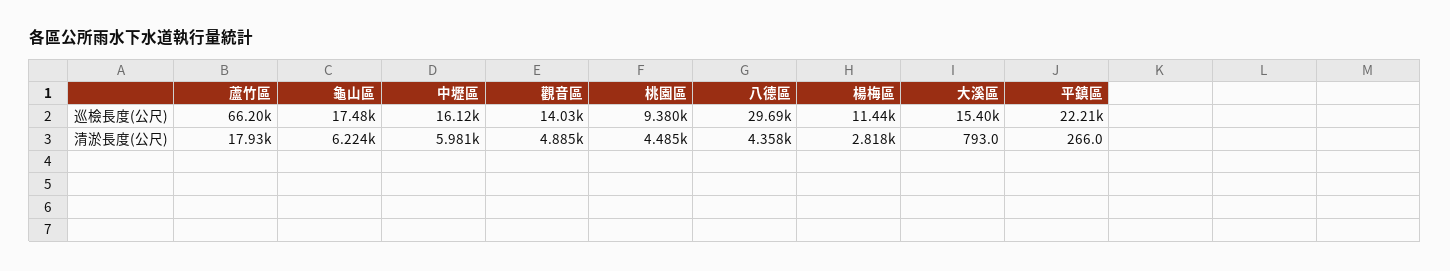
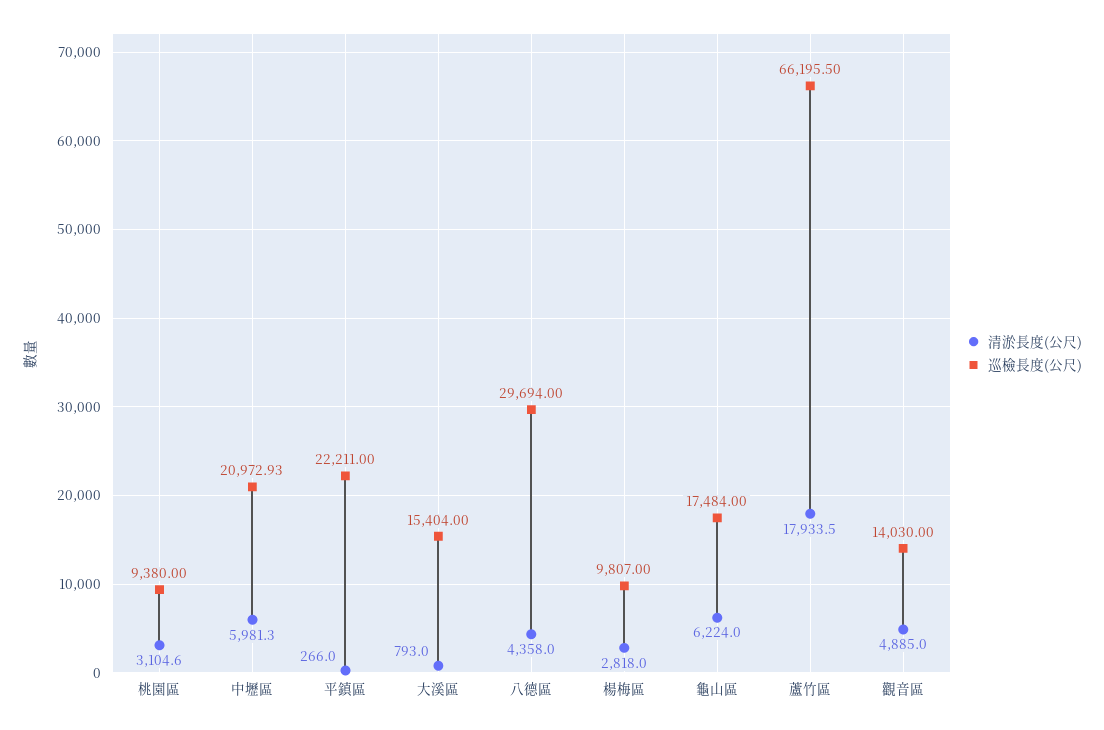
  {
    "巡檢長度(公尺)": {
      "蘆竹區": 66195.5,
      "龜山區": 17484,
-     "中壢區": 16120,
+     "中壢區": 20972.93,
      "觀音區": 14030,
      "桃園區": 9380,
      "八德區": 29694,
-     "楊梅區": 11440,
+     "楊梅區": 9807,
      "大溪區": 15404,
      "平鎮區": 22211
    },
    "清淤長度(公尺)": {
      "蘆竹區": 17933.5,
      "龜山區": 6224,
      "中壢區": 5981.3,
      "觀音區": 4885,
-     "桃園區": 4485,
+     "桃園區": 3104.6,
      "八德區": 4358,
      "楊梅區": 2818,
      "大溪區": 793,
      "平鎮區": 266
    }
  }

